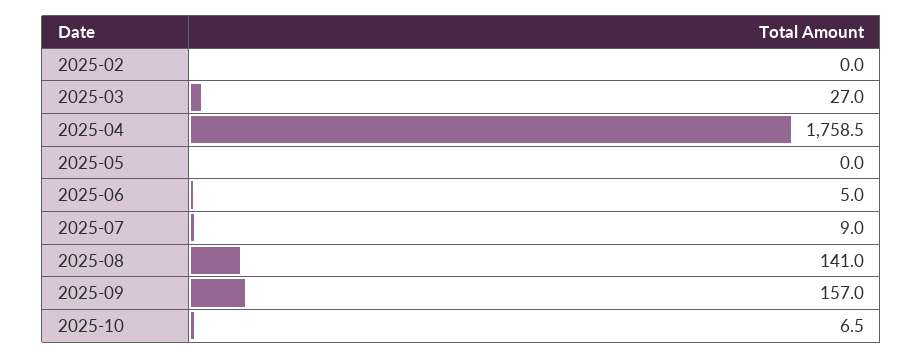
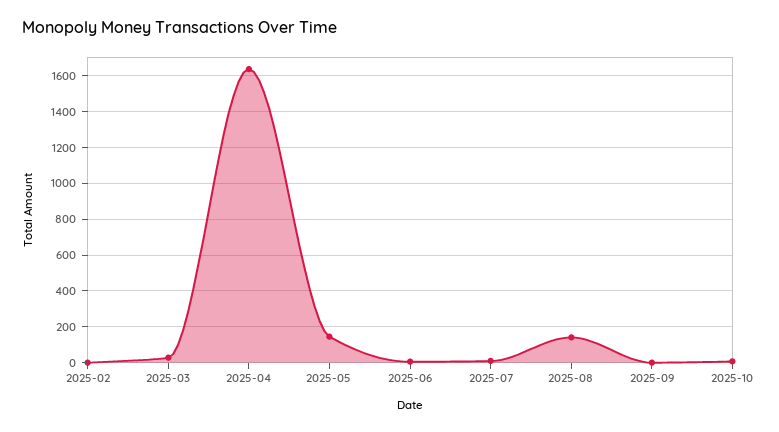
  {
    "2025-02": 0,
    "2025-03": 27,
-   "2025-04": 1758.5,
+   "2025-04": 1650,
-   "2025-05": 0,
+   "2025-05": 150,
    "2025-06": 5,
    "2025-07": 9,
    "2025-08": 141,
-   "2025-09": 157,
+   "2025-09": 0,
    "2025-10": 6.5
  }

